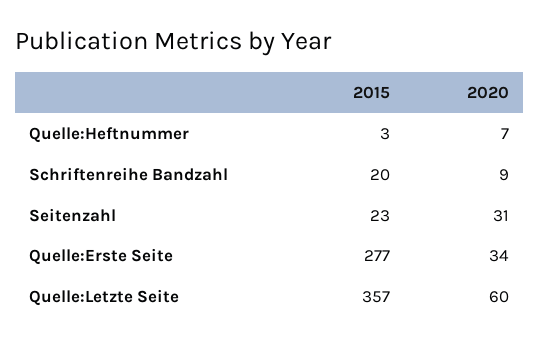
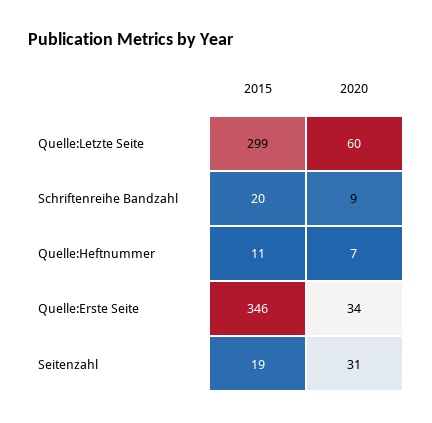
  {
    "2015": {
-     "Quelle:Heftnummer": 3,
+     "Quelle:Heftnummer": 11,
      "Schriftenreihe Bandzahl": 20,
-     "Seitenzahl": 23,
+     "Seitenzahl": 19,
-     "Quelle:Erste Seite": 277,
+     "Quelle:Erste Seite": 346,
-     "Quelle:Letzte Seite": 357
+     "Quelle:Letzte Seite": 299
    },
    "2020": {
      "Quelle:Heftnummer": 7,
      "Schriftenreihe Bandzahl": 9,
      "Seitenzahl": 31,
      "Quelle:Erste Seite": 34,
      "Quelle:Letzte Seite": 60
    }
  }

